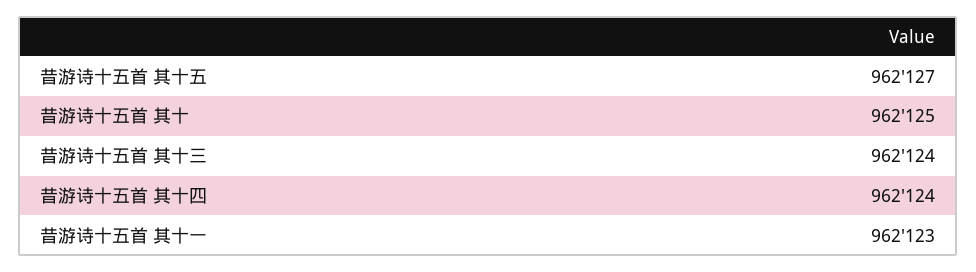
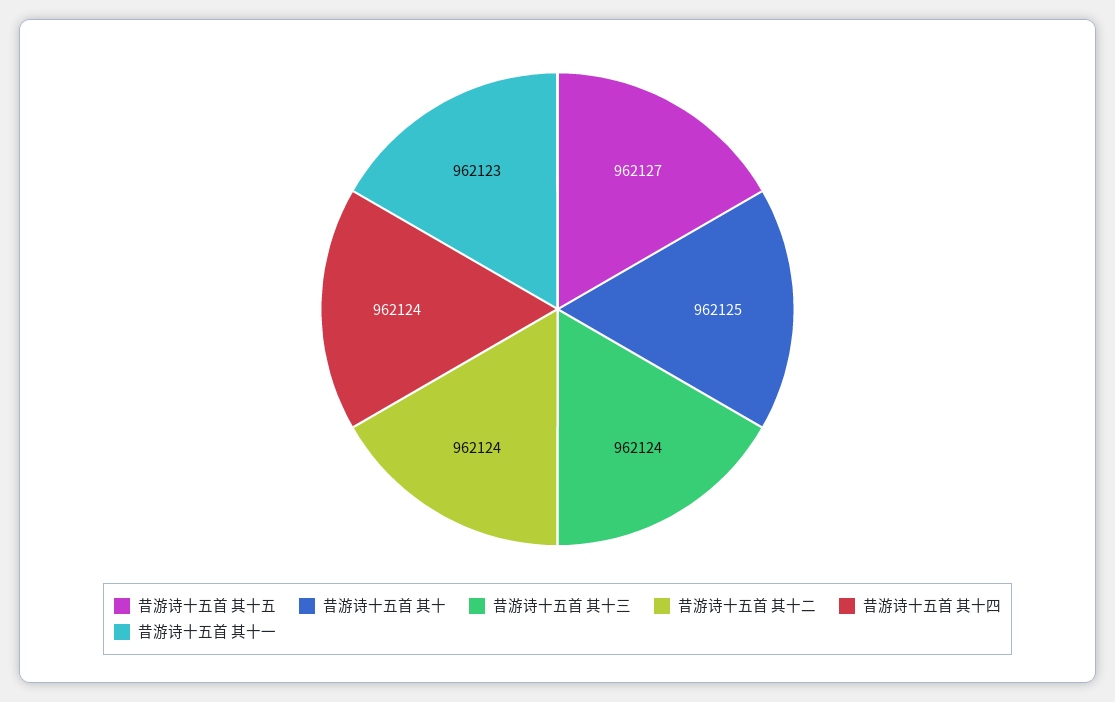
  {
    "昔游诗十五首 其十五": 962127,
    "昔游诗十五首 其十": 962125,
    "昔游诗十五首 其十三": 962124,
    "昔游诗十五首 其十四": 962124,
-   "昔游诗十五首 其十一": 962123
+   "昔游诗十五首 其十一": 962123,
+   "昔游诗十五首 其十二": 962124
  }

